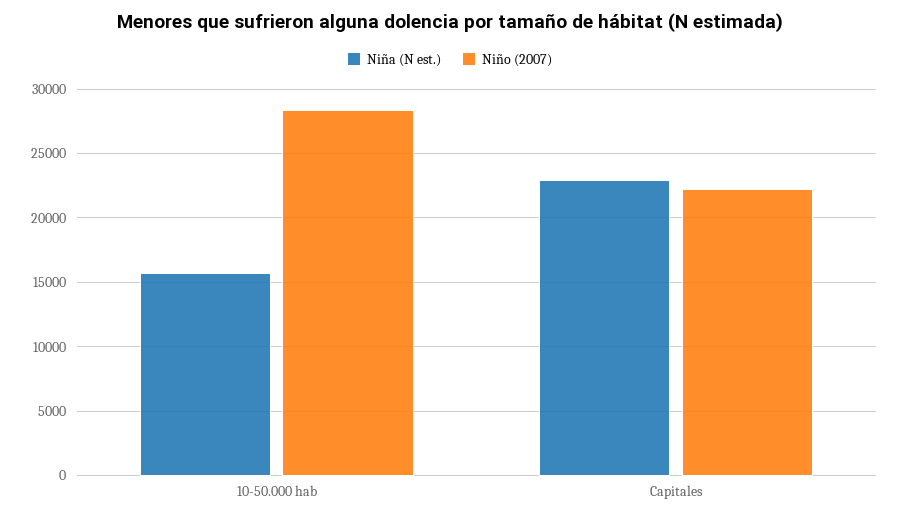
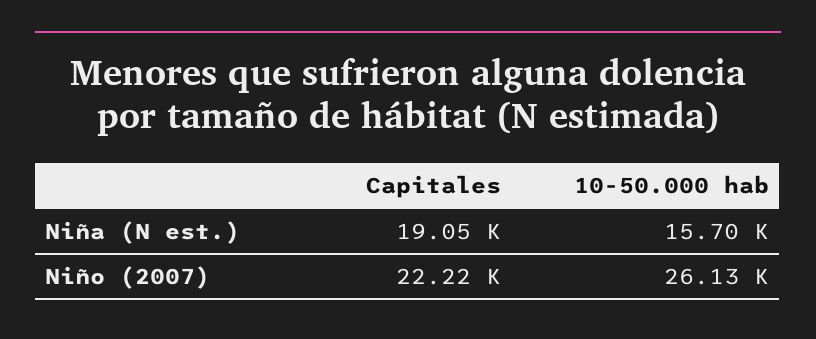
  {
    "Niña (N est.)": {
      "10-50.000 hab": 15700,
-     "Capitales": 23000
+     "Capitales": 19050
    },
    "Niño (2007)": {
-     "10-50.000 hab": 28500,
+     "10-50.000 hab": 26130,
      "Capitales": 22220
    }
  }

